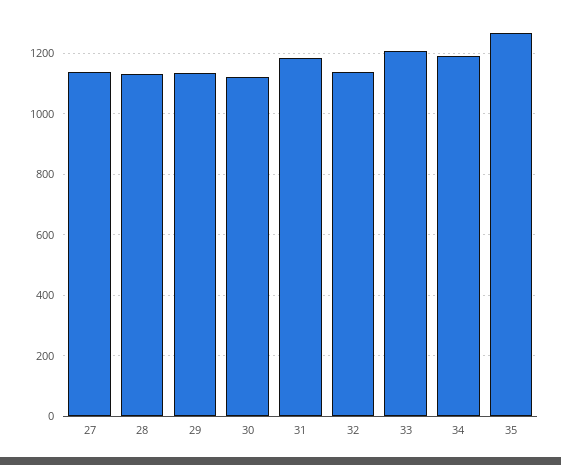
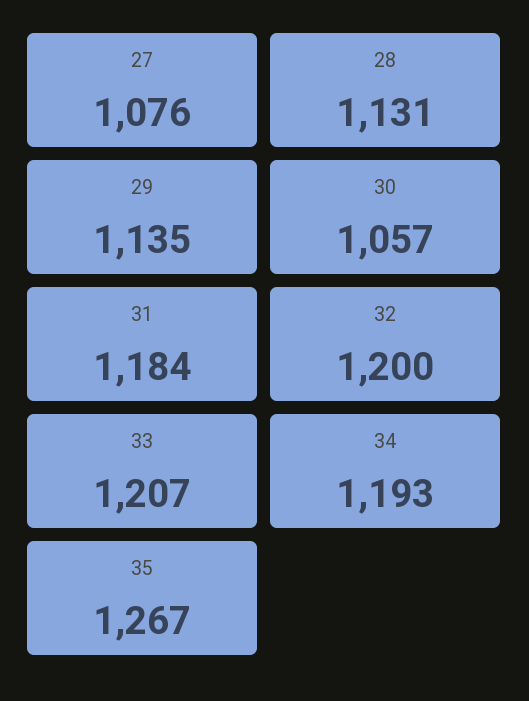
  {
-   "27": 1140,
+   "27": 1076,
    "28": 1131,
    "29": 1135,
-   "30": 1120,
+   "30": 1057,
    "31": 1184,
-   "32": 1140,
+   "32": 1200,
    "33": 1207,
    "34": 1193,
    "35": 1267
  }

